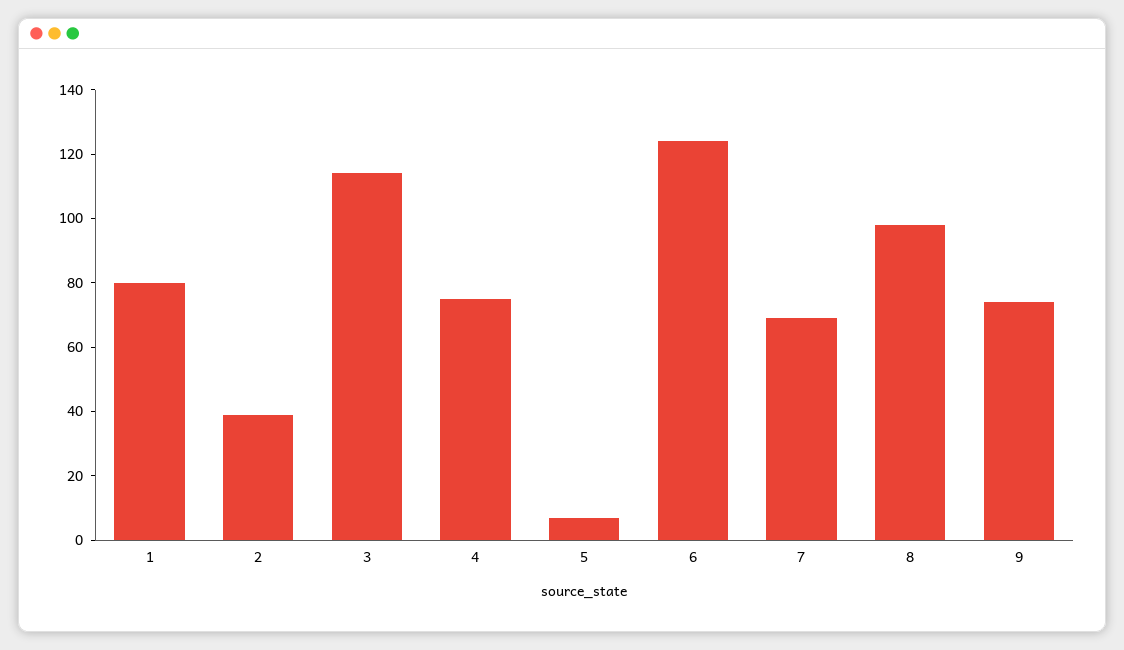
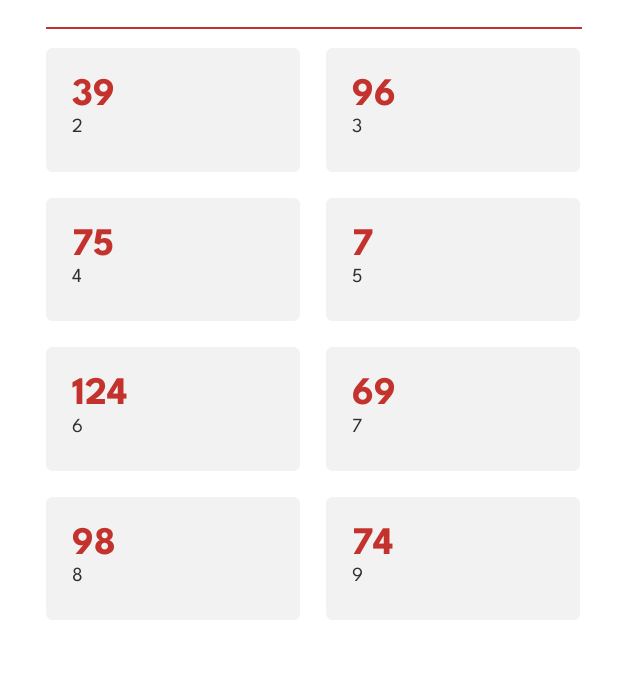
  {
-   "1": 80,
    "2": 39,
-   "3": 115,
+   "3": 96,
    "4": 75,
    "5": 7,
    "6": 124,
    "7": 69,
    "8": 98,
    "9": 74
  }

